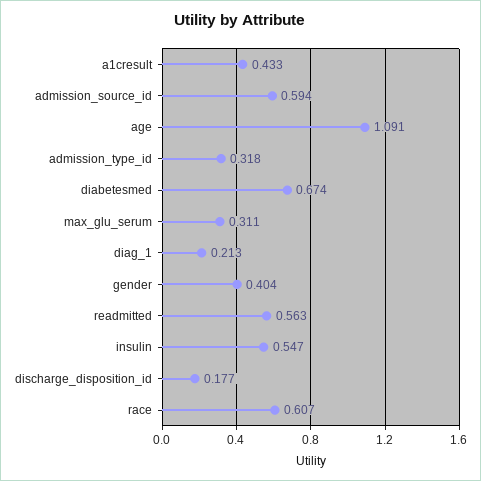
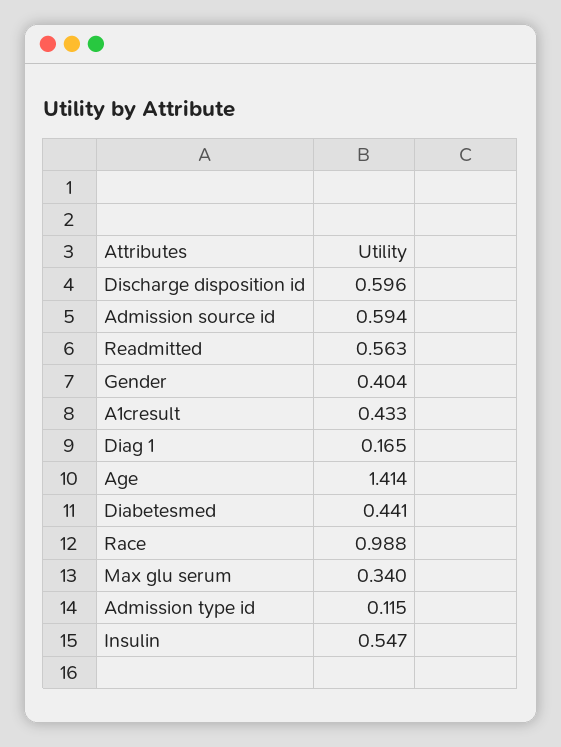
  {
    "a1cresult": 0.433,
    "admission_source_id": 0.594,
-   "age": 1.091,
+   "age": 1.414,
-   "admission_type_id": 0.318,
+   "admission_type_id": 0.115,
-   "diabetesmed": 0.674,
+   "diabetesmed": 0.441,
-   "max_glu_serum": 0.311,
+   "max_glu_serum": 0.34,
-   "diag_1": 0.213,
+   "diag_1": 0.165,
    "gender": 0.404,
    "readmitted": 0.563,
    "insulin": 0.547,
-   "discharge_disposition_id": 0.177,
+   "discharge_disposition_id": 0.596,
-   "race": 0.607
+   "race": 0.988
  }

